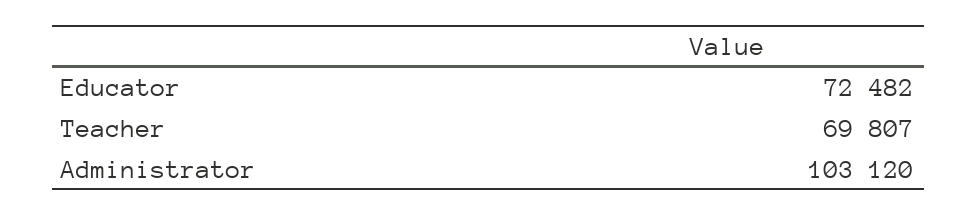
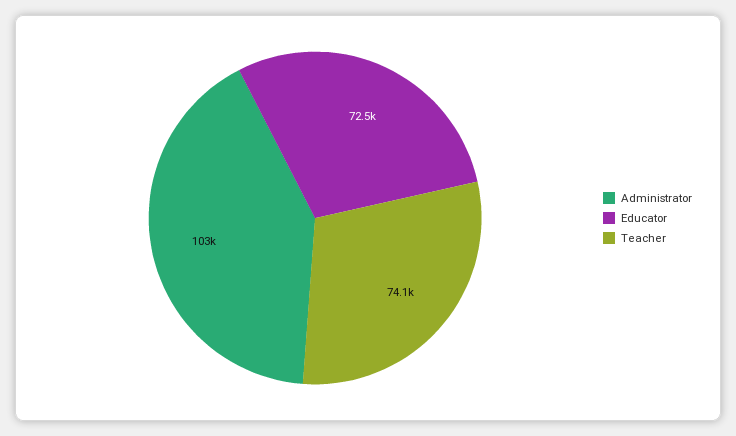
  {
    "Educator": 72482,
-   "Teacher": 69807,
+   "Teacher": 74100,
    "Administrator": 103120
  }

